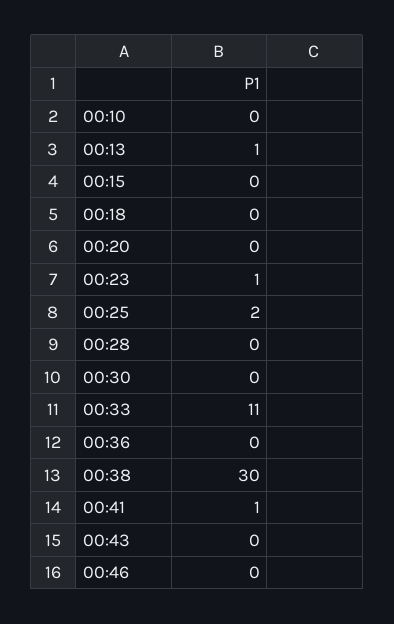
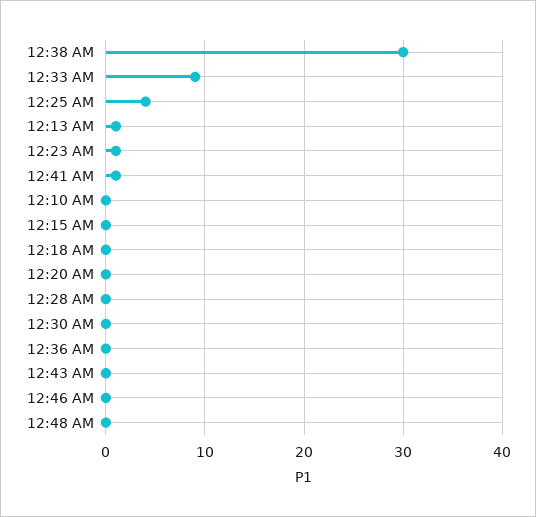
  {
    "00:10": 0,
    "00:13": 1,
    "00:15": 0,
    "00:18": 0,
    "00:20": 0,
    "00:23": 1,
-   "00:25": 2,
+   "00:25": 4,
    "00:28": 0,
    "00:30": 0,
-   "00:33": 11,
+   "00:33": 9,
    "00:36": 0,
    "00:38": 30,
    "00:41": 1,
    "00:43": 0,
-   "00:46": 0
+   "00:46": 0,
+   "12:48 AM": 0
  }

